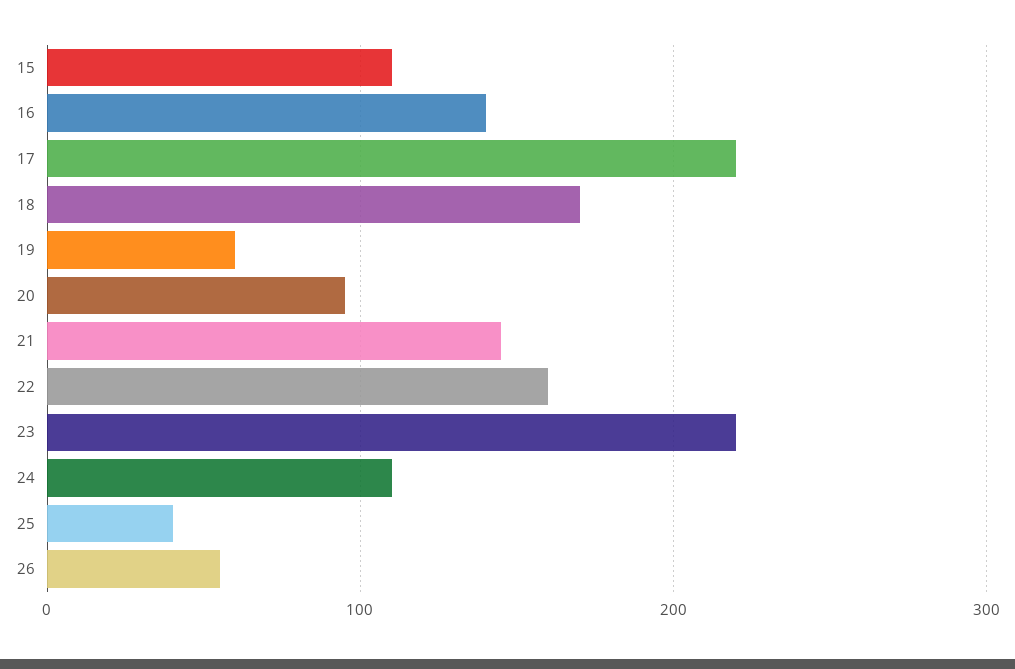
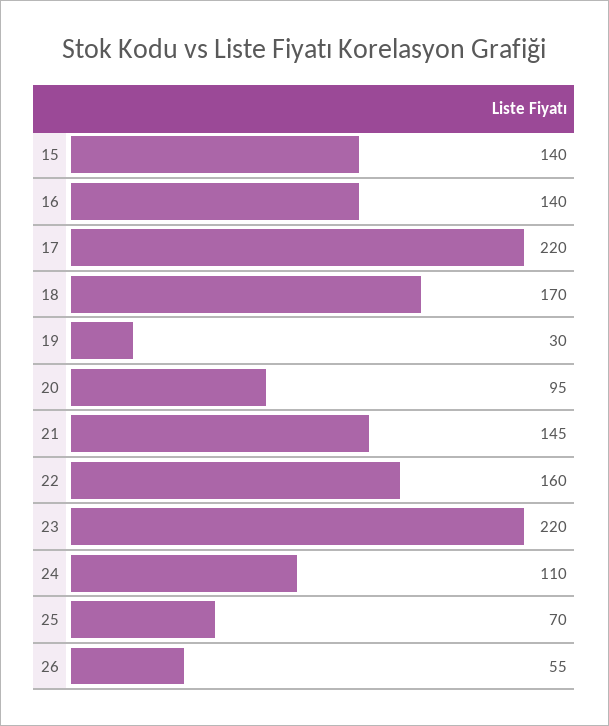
  {
-   "15": 110,
+   "15": 140,
    "16": 140,
    "17": 220,
    "18": 170,
-   "19": 60,
+   "19": 30,
    "20": 95,
    "21": 145,
    "22": 160,
    "23": 220,
    "24": 110,
-   "25": 40,
+   "25": 70,
    "26": 55
  }

